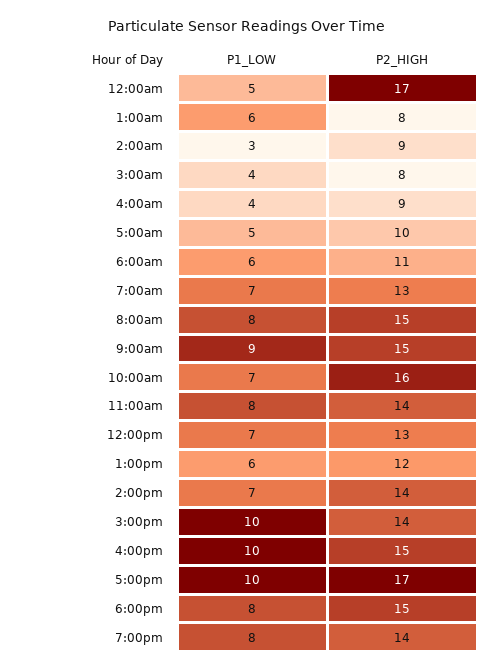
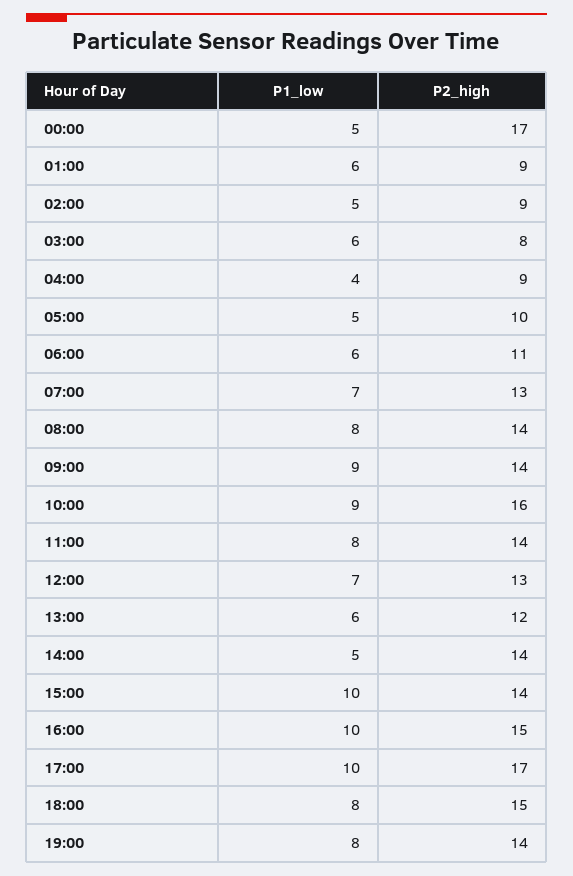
  {
    "P1_LOW": {
      "12:00am": 5,
      "1:00am": 6,
-     "2:00am": 3,
+     "2:00am": 5,
-     "3:00am": 4,
+     "3:00am": 6,
      "4:00am": 4,
      "5:00am": 5,
      "6:00am": 6,
      "7:00am": 7,
      "8:00am": 8,
      "9:00am": 9,
-     "10:00am": 7,
+     "10:00am": 9,
      "11:00am": 8,
      "12:00pm": 7,
      "1:00pm": 6,
-     "2:00pm": 7,
+     "2:00pm": 5,
      "3:00pm": 10,
      "4:00pm": 10,
      "5:00pm": 10,
      "6:00pm": 8,
      "7:00pm": 8
    },
    "P2_HIGH": {
      "12:00am": 17,
-     "1:00am": 8,
+     "1:00am": 9,
      "2:00am": 9,
      "3:00am": 8,
      "4:00am": 9,
      "5:00am": 10,
      "6:00am": 11,
      "7:00am": 13,
-     "8:00am": 15,
+     "8:00am": 14,
-     "9:00am": 15,
+     "9:00am": 14,
      "10:00am": 16,
      "11:00am": 14,
      "12:00pm": 13,
      "1:00pm": 12,
      "2:00pm": 14,
      "3:00pm": 14,
      "4:00pm": 15,
      "5:00pm": 17,
      "6:00pm": 15,
      "7:00pm": 14
    }
  }

